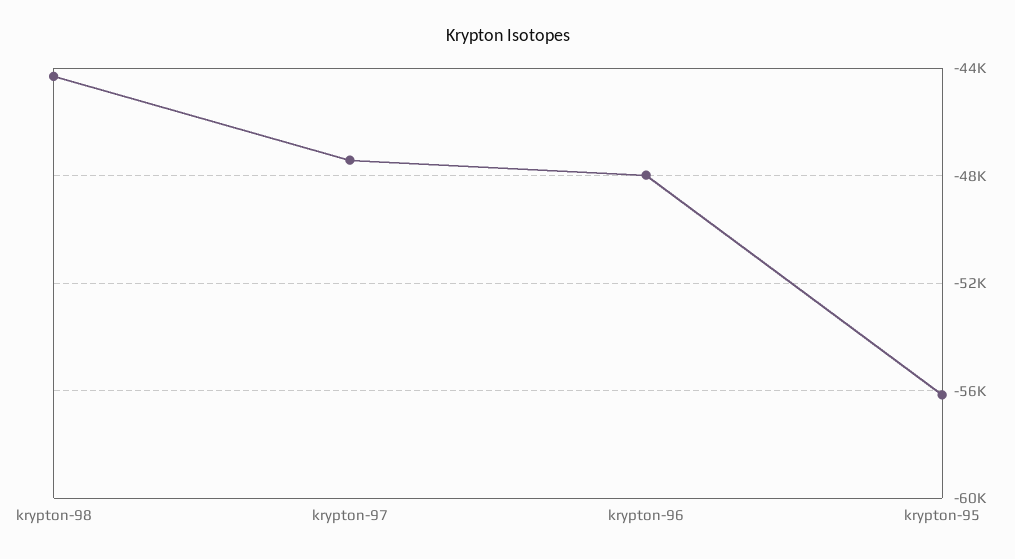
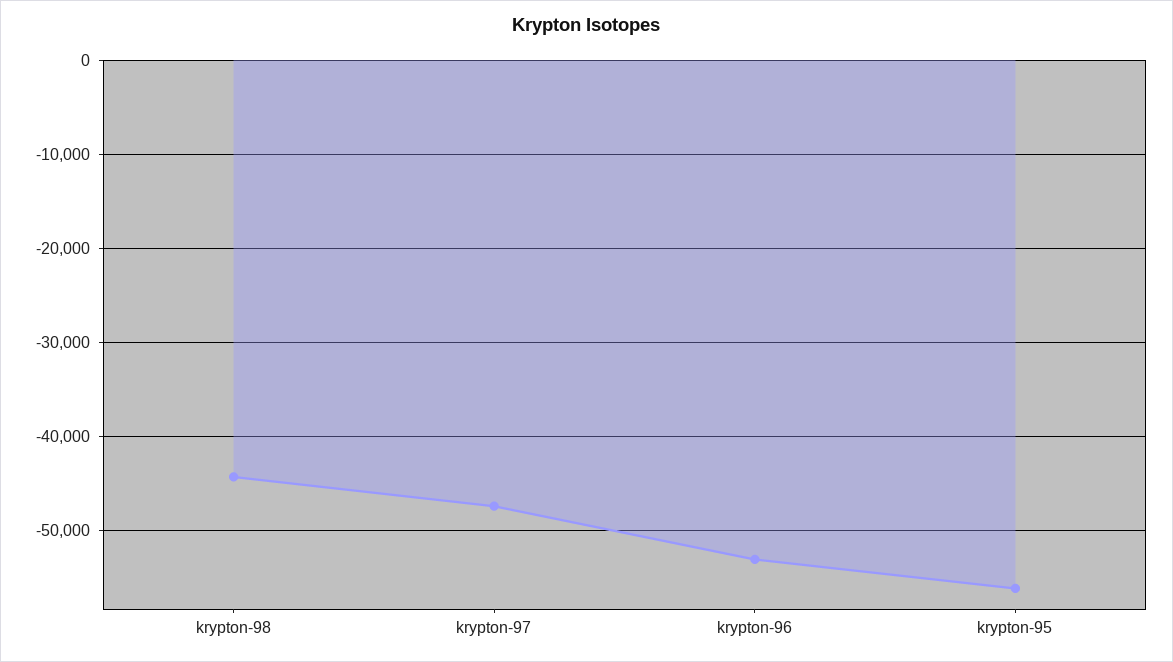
  {
    "krypton-98": -44500,
    "krypton-97": -47500,
-   "krypton-96": -48000,
+   "krypton-96": -53000,
    "krypton-95": -56000
  }

